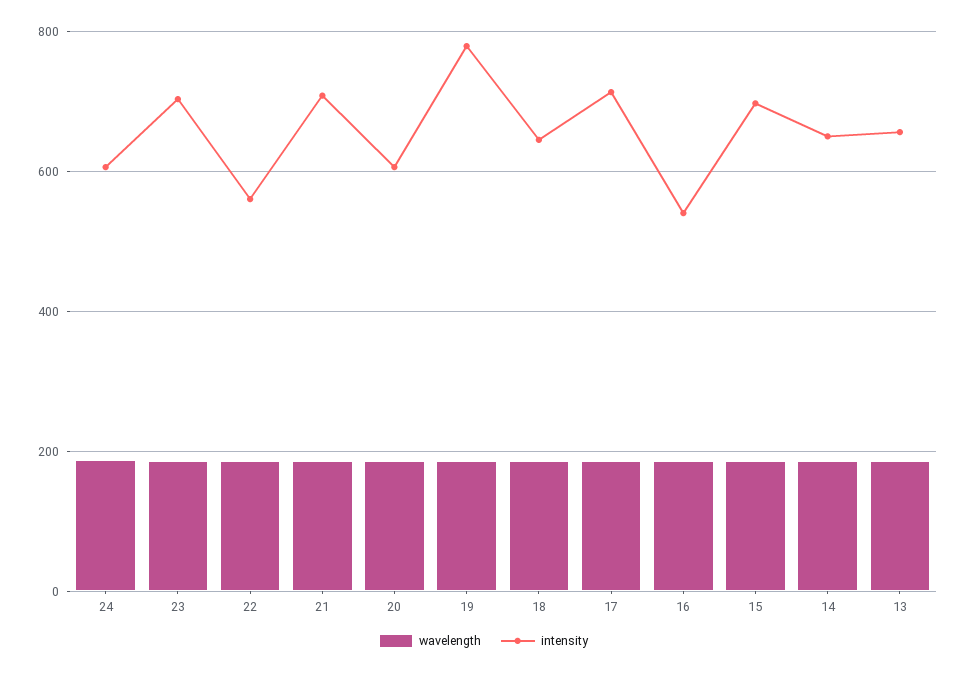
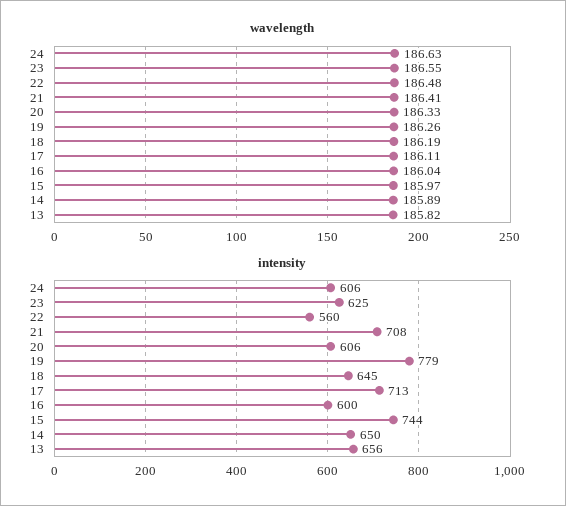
  {
    "wavelength": {
      "24": 186.63,
      "23": 186.55,
      "22": 186.48,
      "21": 186.41,
      "20": 186.33,
      "19": 186.26,
      "18": 186.19,
      "17": 186.11,
      "16": 186.04,
      "15": 185.97,
      "14": 185.89,
      "13": 185.82
    },
    "intensity": {
      "24": 606,
-     "23": 700,
+     "23": 625,
      "22": 560,
      "21": 708,
      "20": 606,
      "19": 779,
      "18": 645,
      "17": 713,
-     "16": 540,
+     "16": 600,
-     "15": 700,
+     "15": 744,
      "14": 650,
      "13": 656
    }
  }

